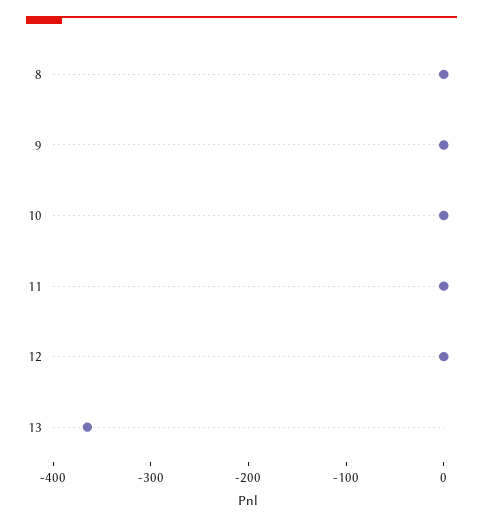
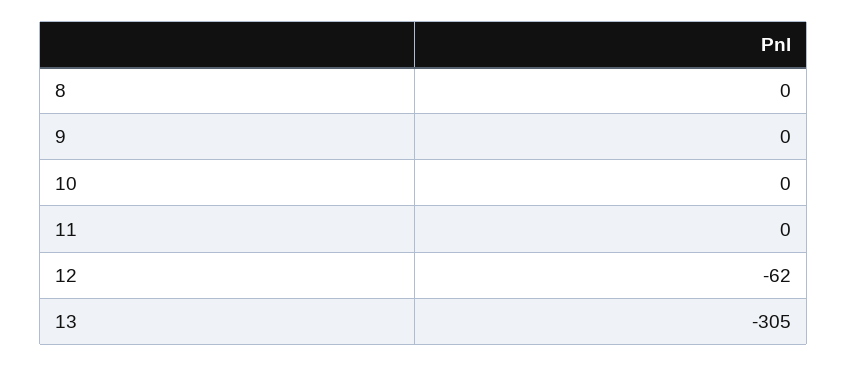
  {
    "8": 0,
    "9": 0,
    "10": 0,
    "11": 0,
-   "12": 0,
+   "12": -62,
-   "13": -360
+   "13": -305
  }

